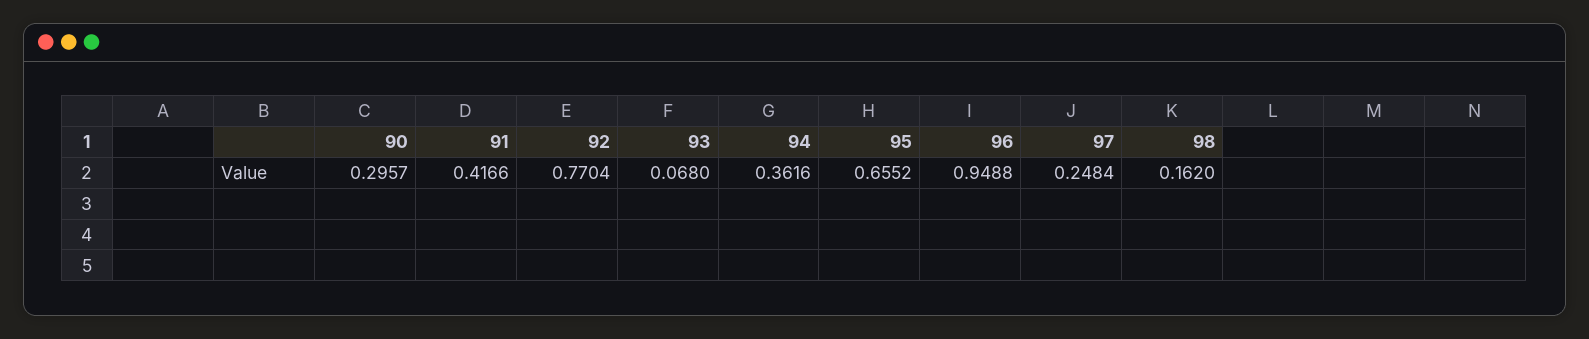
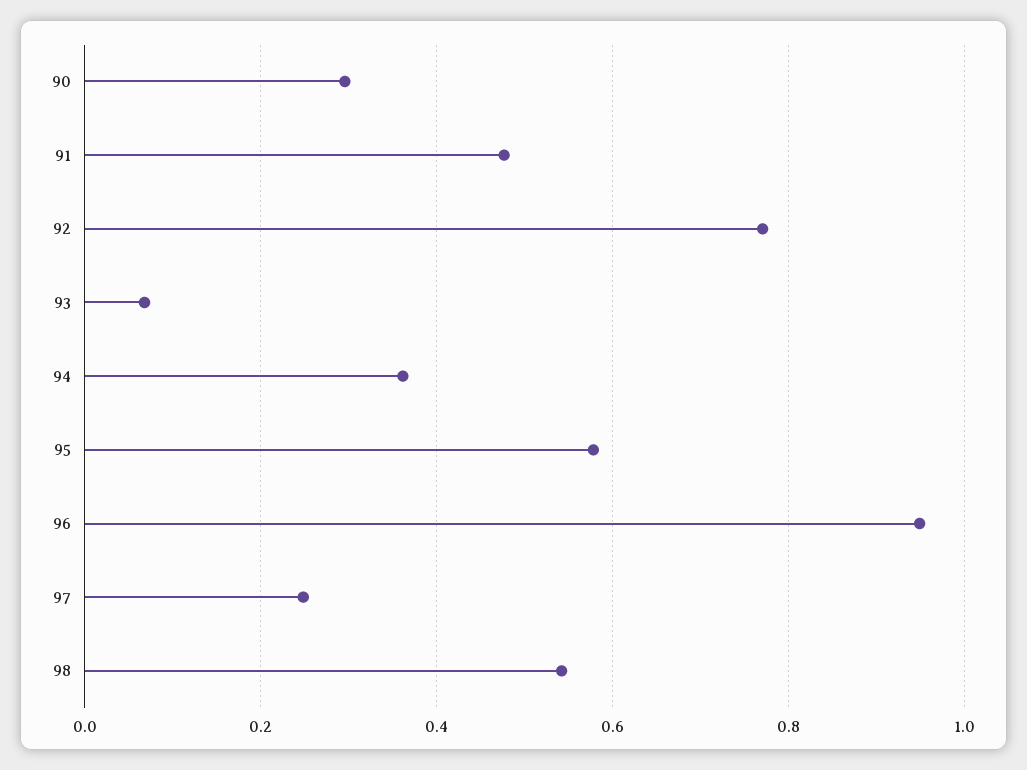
  {
    "90": 0.2957,
-   "91": 0.4166,
+   "91": 0.48,
    "92": 0.7704,
    "93": 0.068,
    "94": 0.3616,
-   "95": 0.6552,
+   "95": 0.58,
    "96": 0.9488,
    "97": 0.2484,
-   "98": 0.162
+   "98": 0.54
  }

